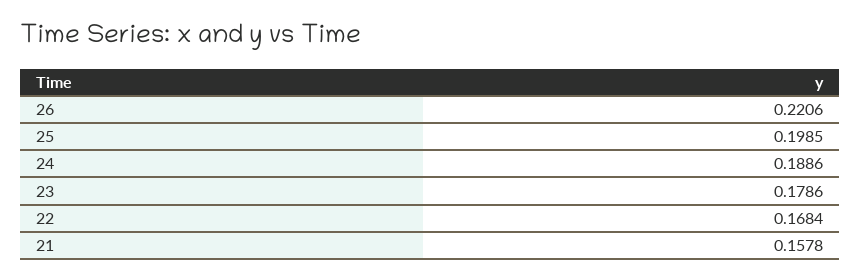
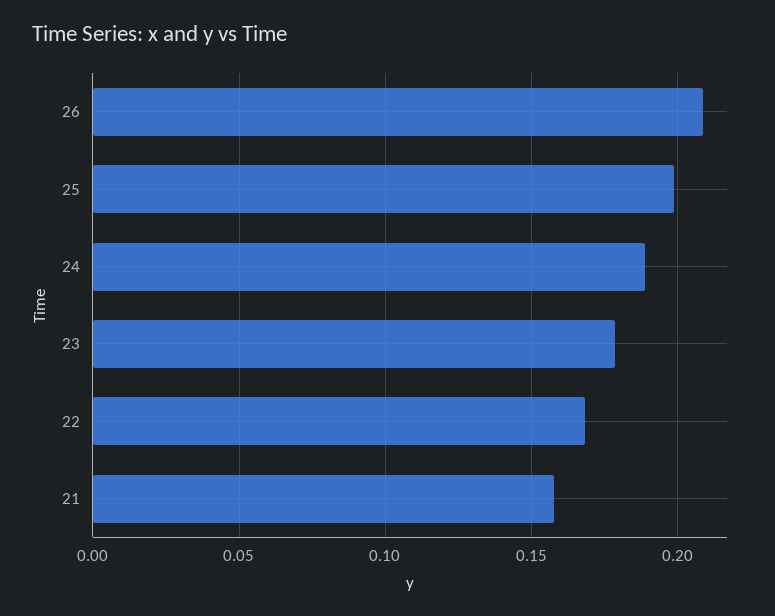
  {
-   "26": 0.2206,
+   "26": 0.21,
    "25": 0.1985,
    "24": 0.1886,
    "23": 0.1786,
    "22": 0.1684,
    "21": 0.1578
  }

